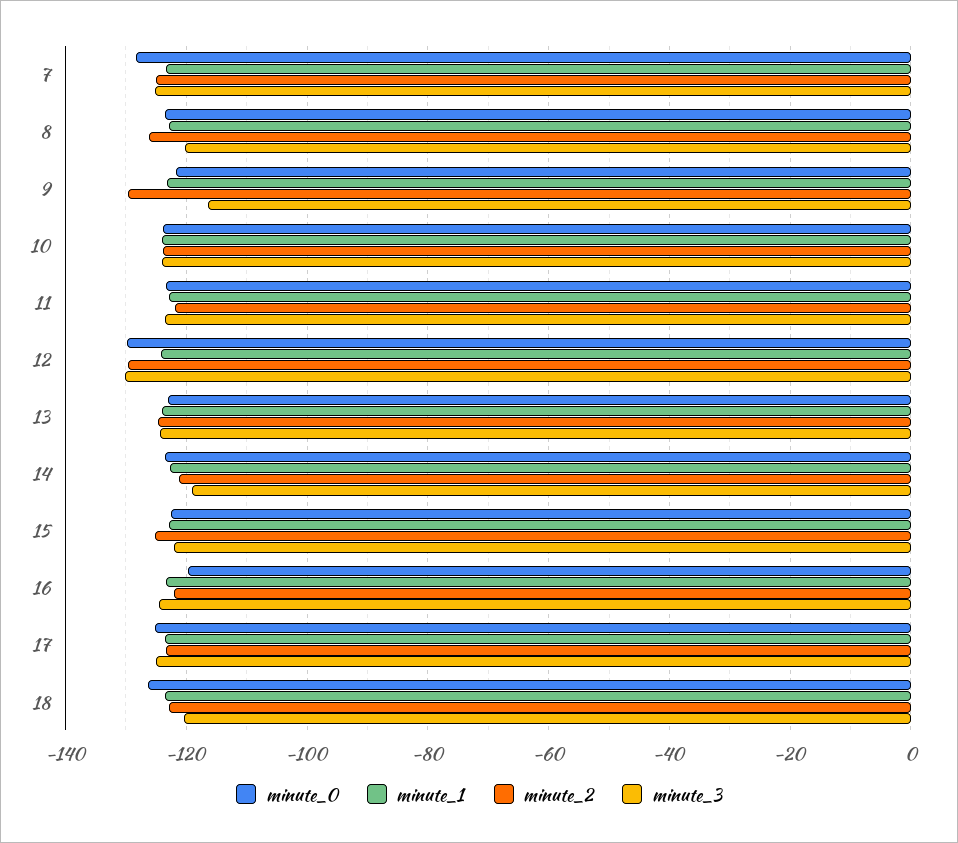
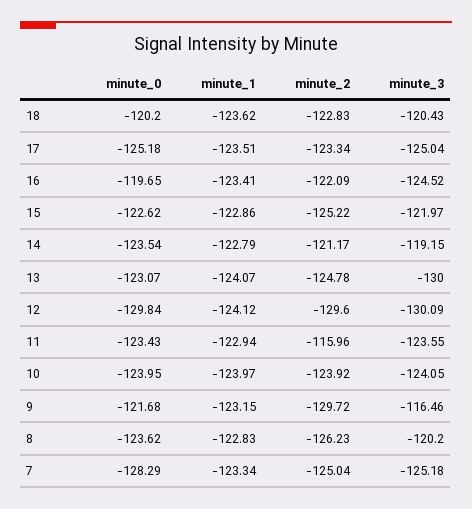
  {
    "minute_0": {
      "7": -128.29,
      "8": -123.62,
      "9": -121.68,
      "10": -123.95,
      "11": -123.43,
      "12": -129.84,
      "13": -123.07,
      "14": -123.54,
      "15": -122.62,
      "16": -119.65,
      "17": -125.18,
-     "18": -126
+     "18": -120.2
    },
    "minute_1": {
      "7": -123.34,
      "8": -122.83,
      "9": -123.15,
      "10": -123.97,
      "11": -122.94,
      "12": -124.12,
      "13": -124.07,
      "14": -122.79,
      "15": -122.86,
      "16": -123.41,
      "17": -123.51,
      "18": -123.62
    },
    "minute_2": {
      "7": -125.04,
      "8": -126.23,
      "9": -129.72,
      "10": -123.92,
-     "11": -122,
+     "11": -115.96,
      "12": -129.6,
      "13": -124.78,
      "14": -121.17,
      "15": -125.22,
      "16": -122.09,
      "17": -123.34,
      "18": -122.83
    },
    "minute_3": {
      "7": -125.18,
      "8": -120.2,
      "9": -116.46,
      "10": -124.05,
      "11": -123.55,
      "12": -130.09,
-     "13": -124,
+     "13": -130,
      "14": -119.15,
      "15": -121.97,
      "16": -124.52,
      "17": -125.04,
      "18": -120.43
    }
  }

